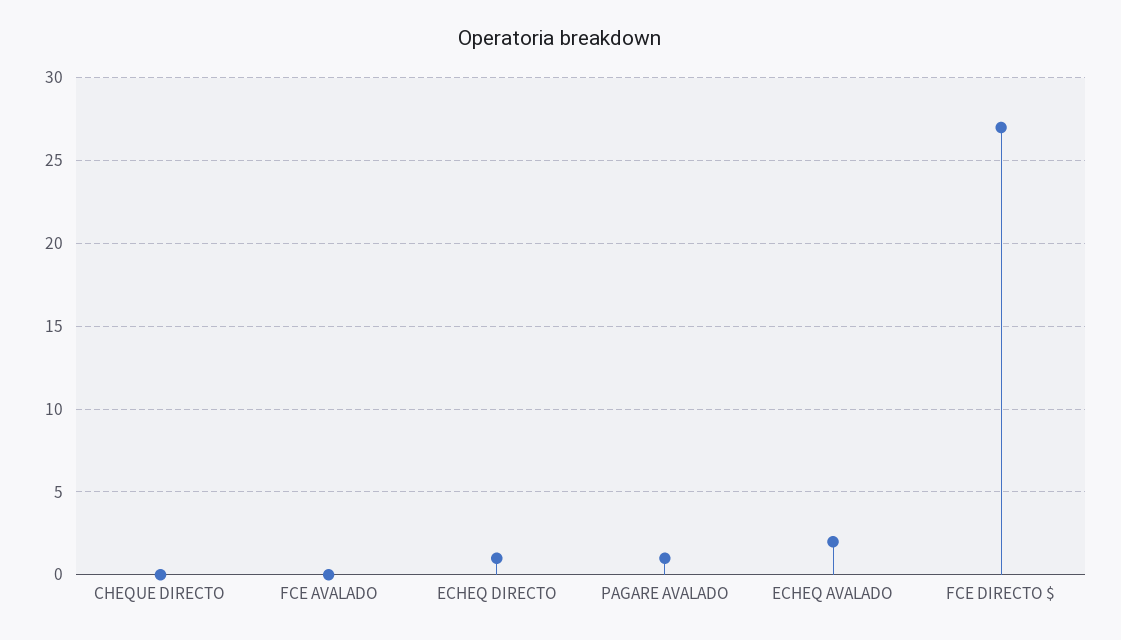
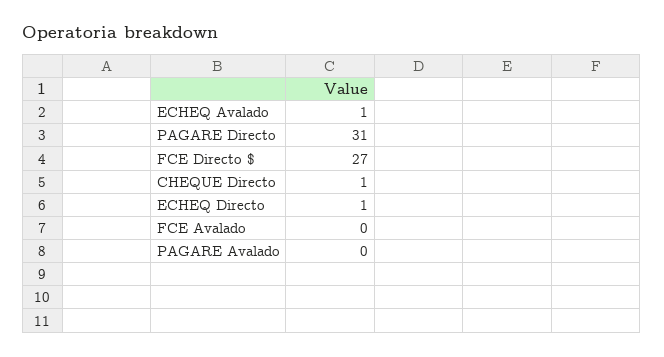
  {
-   "CHEQUE DIRECTO": 0,
+   "CHEQUE DIRECTO": 1,
    "FCE AVALADO": 0,
    "ECHEQ DIRECTO": 1,
-   "PAGARE AVALADO": 1,
+   "PAGARE AVALADO": 0,
-   "ECHEQ AVALADO": 2,
+   "ECHEQ AVALADO": 1,
-   "FCE DIRECTO $": 27
+   "FCE DIRECTO $": 27,
+   "PAGARE Directo": 31
  }

